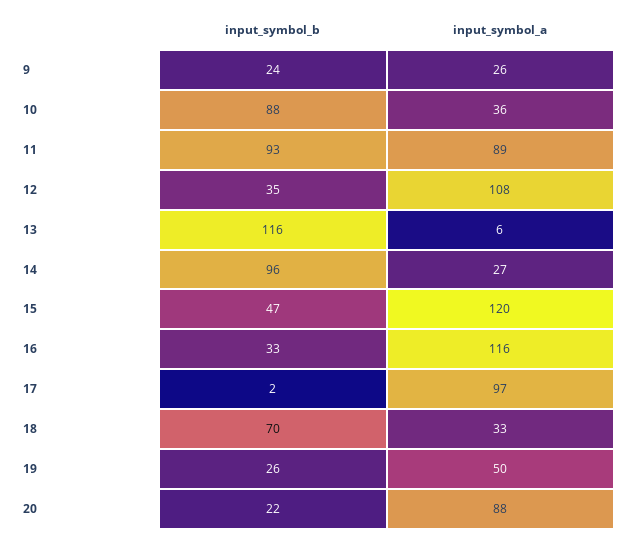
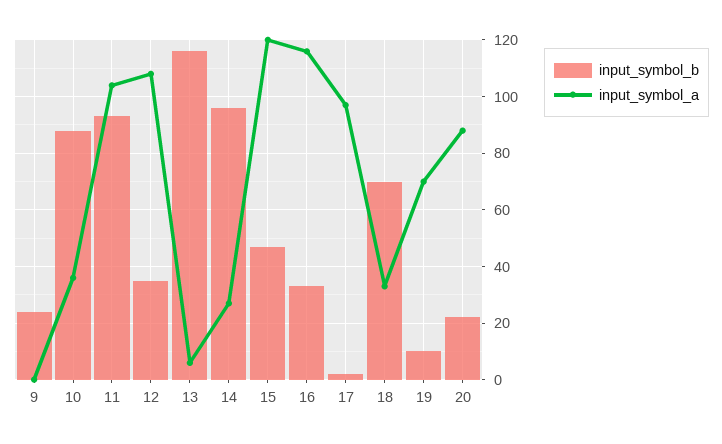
  {
    "input_symbol_b": {
      "9": 24,
      "10": 88,
      "11": 93,
      "12": 35,
      "13": 116,
      "14": 96,
      "15": 47,
      "16": 33,
      "17": 2,
      "18": 70,
-     "19": 26,
+     "19": 10,
      "20": 22
    },
    "input_symbol_a": {
-     "9": 26,
+     "9": 0,
      "10": 36,
-     "11": 89,
+     "11": 105,
      "12": 108,
      "13": 6,
      "14": 27,
      "15": 120,
      "16": 116,
      "17": 97,
      "18": 33,
-     "19": 50,
+     "19": 70,
      "20": 88
    }
  }

